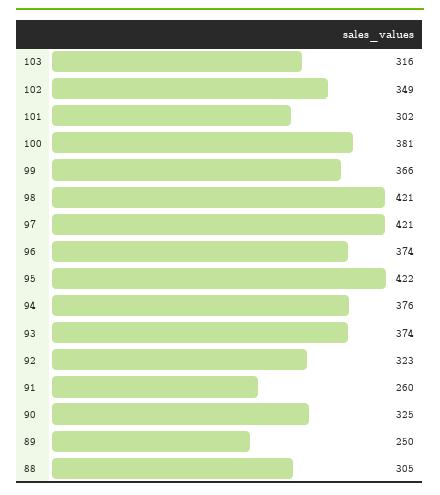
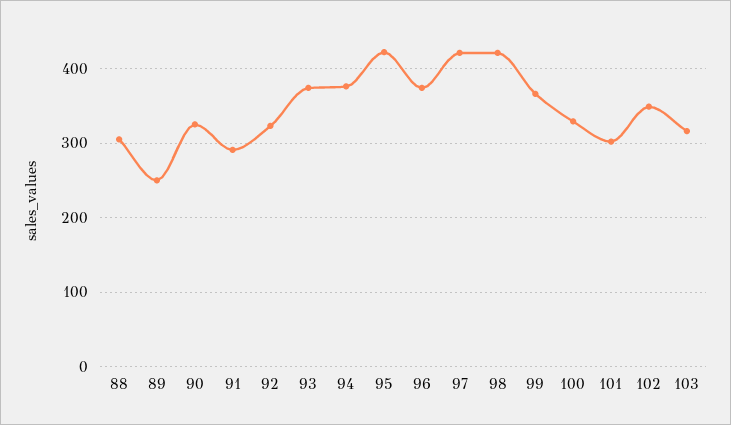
  {
    "103": 316,
    "102": 349,
    "101": 302,
-   "100": 381,
+   "100": 330,
    "99": 366,
    "98": 421,
    "97": 421,
    "96": 374,
    "95": 422,
    "94": 376,
    "93": 374,
    "92": 323,
-   "91": 260,
+   "91": 290,
    "90": 325,
    "89": 250,
    "88": 305
  }

